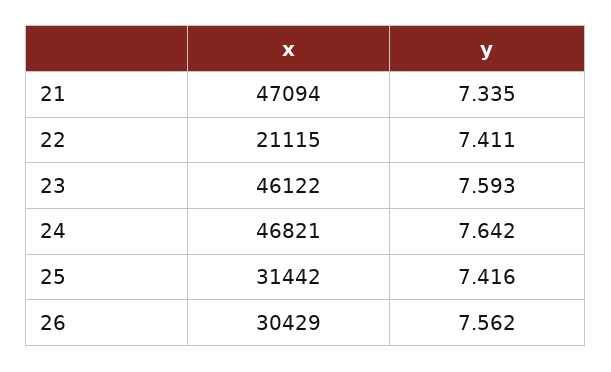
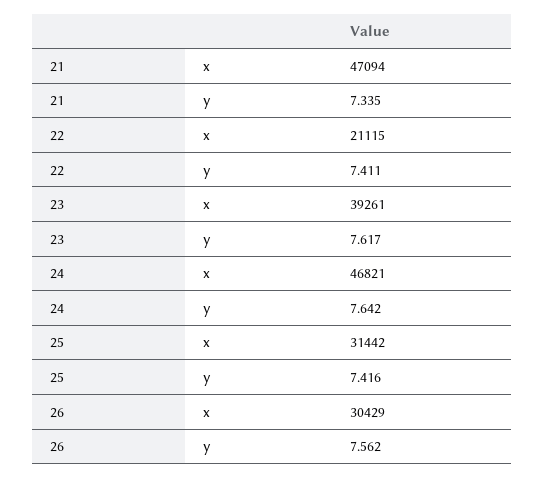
  {
    "x": {
      "21": 47094,
      "22": 21115,
-     "23": 46122,
+     "23": 39261,
      "24": 46821,
      "25": 31442,
      "26": 30429
    },
    "y": {
      "21": 7.335,
      "22": 7.411,
-     "23": 7.593,
+     "23": 7.617,
      "24": 7.642,
      "25": 7.416,
      "26": 7.562
    }
  }

